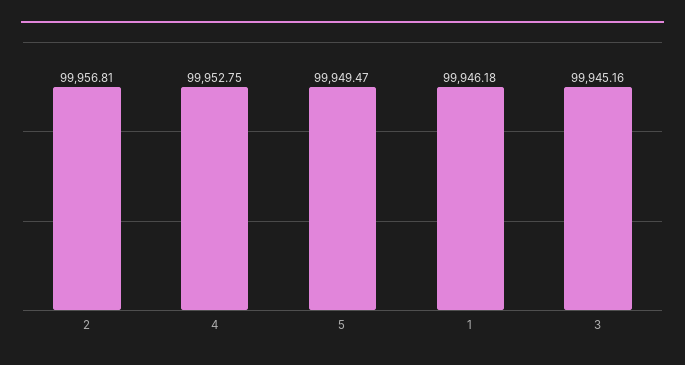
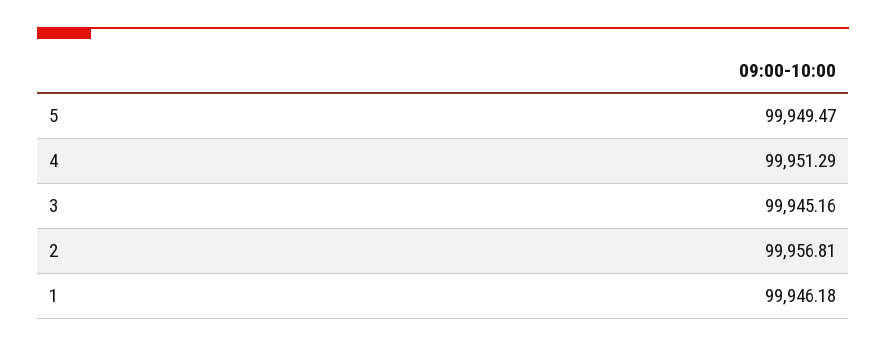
  {
    "2": 99956.81,
-   "4": 99952.75,
+   "4": 99951.29,
    "5": 99949.47,
    "1": 99946.18,
    "3": 99945.16
  }

